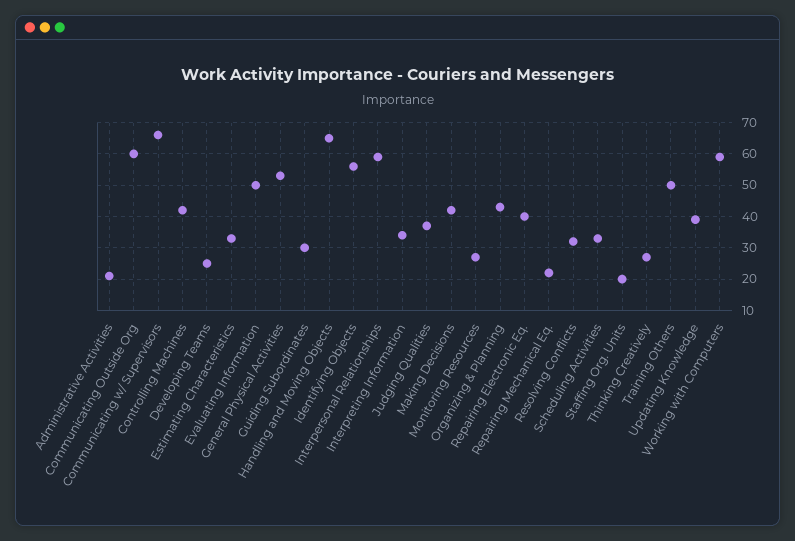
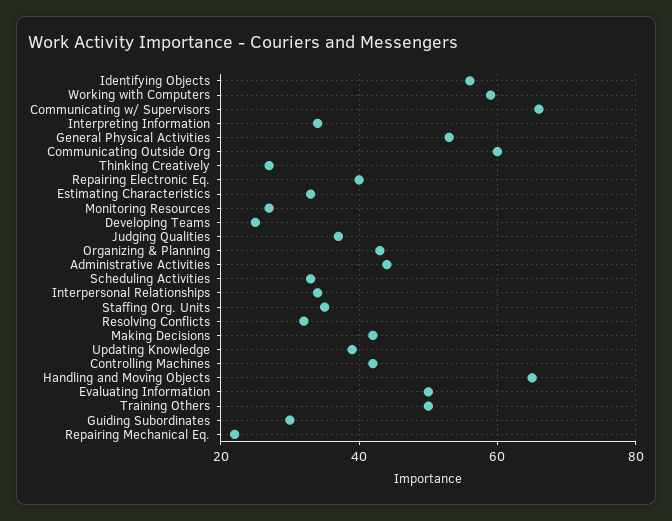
  {
-   "Administrative Activities": 20,
+   "Administrative Activities": 45,
    "Communicating Outside Org": 60,
    "Communicating w/ Supervisors": 65,
    "Controlling Machines": 40,
    "Developing Teams": 25,
    "Estimating Characteristics": 35,
    "Evaluating Information": 50,
    "General Physical Activities": 55,
    "Guiding Subordinates": 30,
    "Handling and Moving Objects": 65,
    "Identifying Objects": 55,
-   "Interpersonal Relationships": 60,
+   "Interpersonal Relationships": 35,
    "Interpreting Information": 35,
    "Judging Qualities": 35,
    "Making Decisions": 40,
    "Monitoring Resources": 25,
    "Organizing & Planning": 45,
    "Repairing Electronic Eq.": 40,
    "Repairing Mechanical Eq.": 20,
    "Resolving Conflicts": 30,
    "Scheduling Activities": 35,
-   "Staffing Org. Units": 20,
+   "Staffing Org. Units": 35,
    "Thinking Creatively": 25,
    "Training Others": 50,
    "Updating Knowledge": 40,
    "Working with Computers": 60
  }

